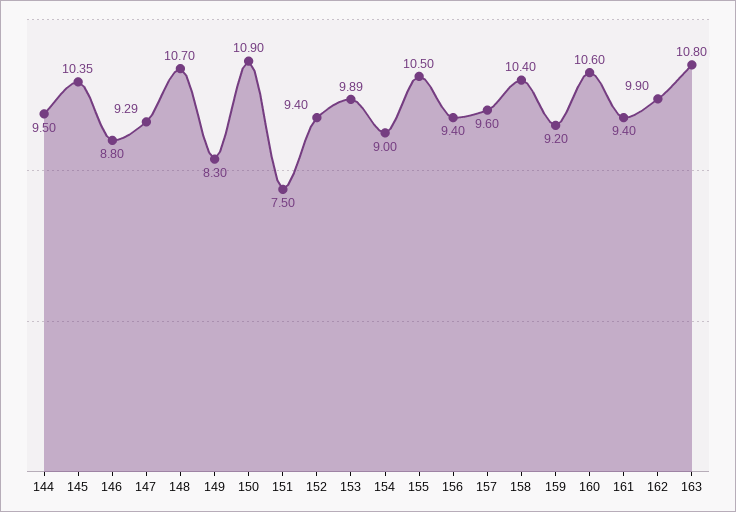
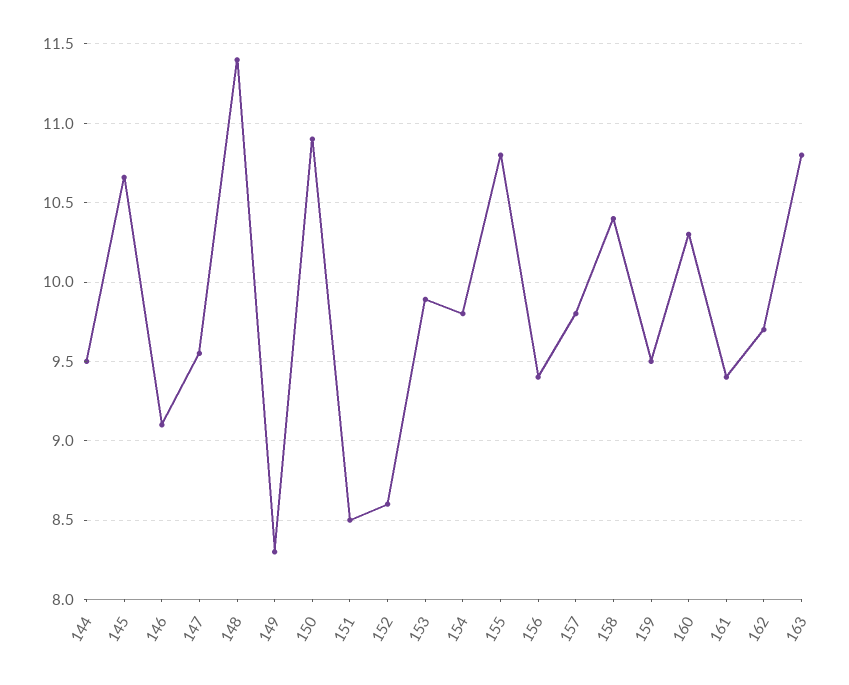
  {
    "144": 9.5,
-   "145": 10.35,
+   "145": 10.65,
-   "146": 8.8,
+   "146": 9.1,
-   "147": 9.29,
+   "147": 9.55,
-   "148": 10.7,
+   "148": 11.4,
    "149": 8.3,
    "150": 10.9,
-   "151": 7.5,
+   "151": 8.5,
-   "152": 9.4,
+   "152": 8.6,
    "153": 9.89,
-   "154": 9,
+   "154": 9.8,
-   "155": 10.5,
+   "155": 10.8,
    "156": 9.4,
-   "157": 9.6,
+   "157": 9.8,
    "158": 10.4,
-   "159": 9.2,
+   "159": 9.5,
-   "160": 10.6,
+   "160": 10.3,
    "161": 9.4,
-   "162": 9.9,
+   "162": 9.7,
    "163": 10.8
  }

